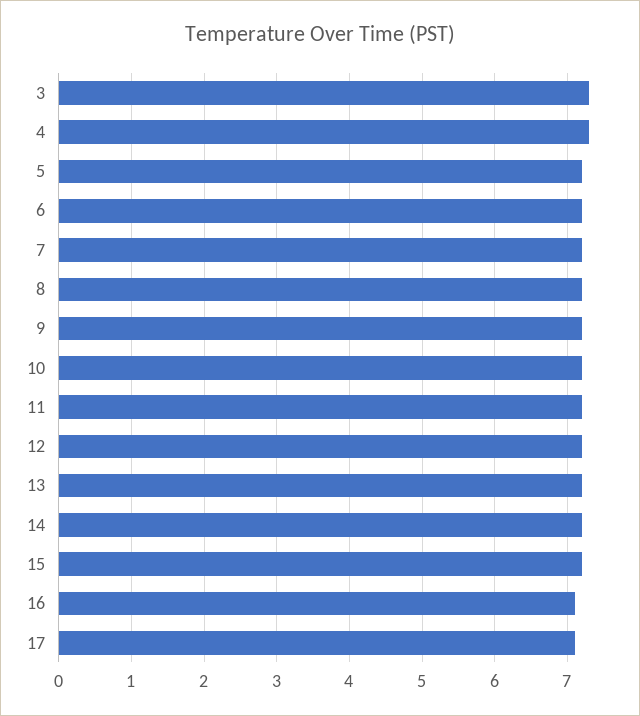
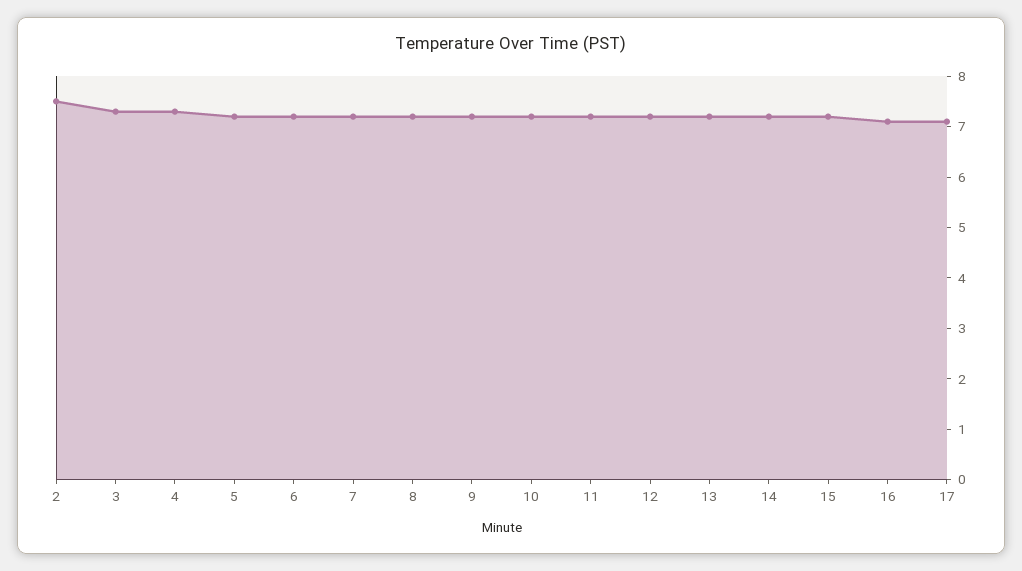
  {
    "3": 7.3,
    "4": 7.3,
    "5": 7.2,
    "6": 7.2,
    "7": 7.2,
    "8": 7.2,
    "9": 7.2,
    "10": 7.2,
    "11": 7.2,
    "12": 7.2,
    "13": 7.2,
    "14": 7.2,
    "15": 7.2,
    "16": 7.1,
-   "17": 7.1
+   "17": 7.1,
+   "2": 7.5
  }

